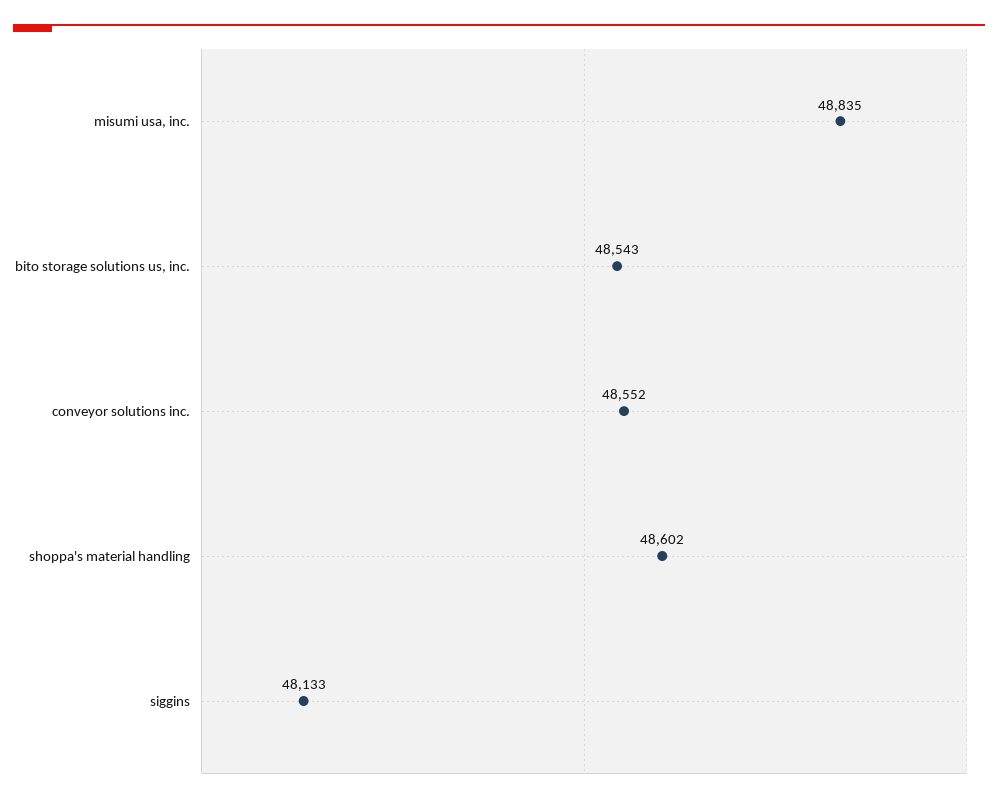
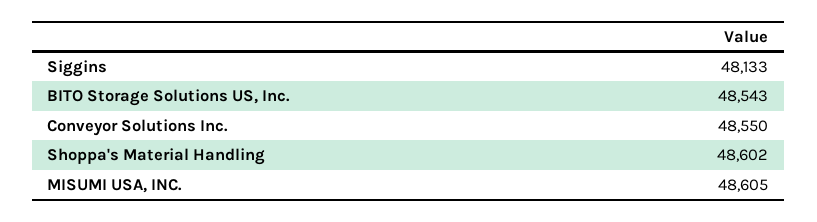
  {
-   "misumi usa, inc.": 48835,
+   "misumi usa, inc.": 48605,
    "bito storage solutions us, inc.": 48543,
-   "conveyor solutions inc.": 48552,
+   "conveyor solutions inc.": 48550,
    "shoppa's material handling": 48602,
    "siggins": 48133
  }

